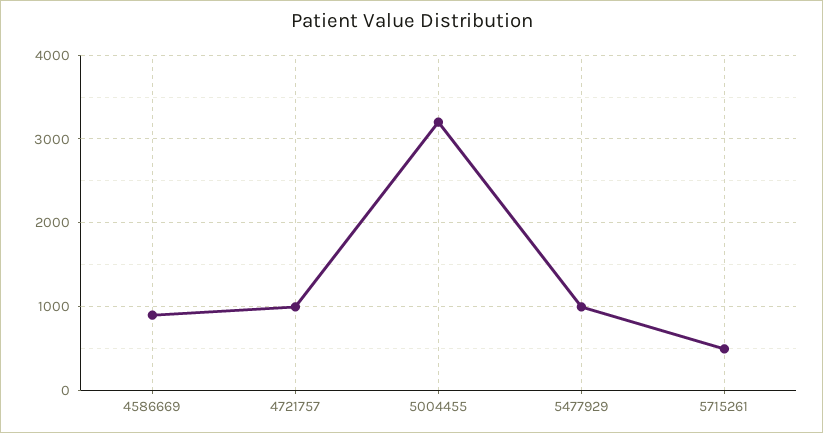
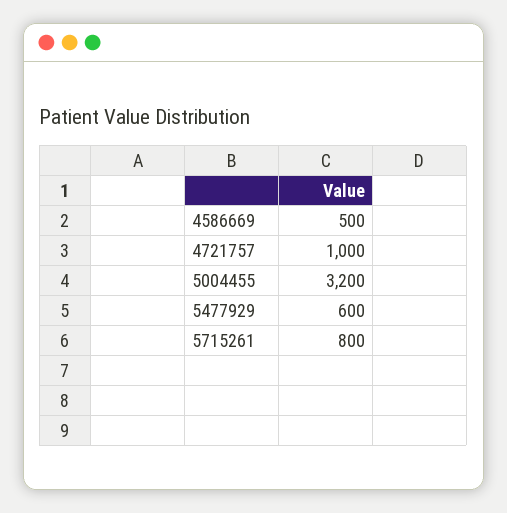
  {
-   "4586669": 900,
+   "4586669": 500,
    "4721757": 1000,
    "5004455": 3200,
-   "5477929": 1000,
+   "5477929": 600,
-   "5715261": 500
+   "5715261": 800
  }

